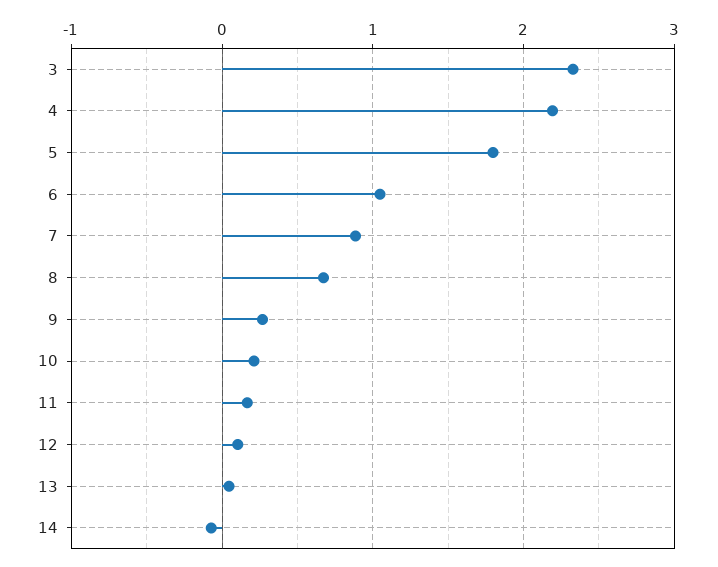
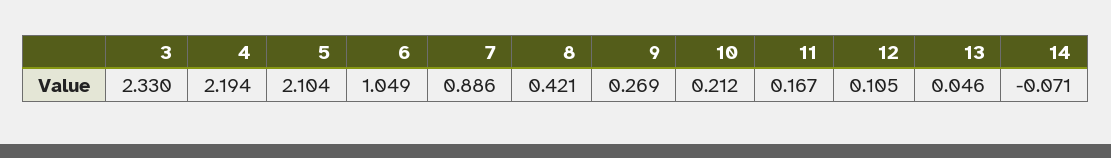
  {
    "3": 2.33,
    "4": 2.194,
-   "5": 1.8,
+   "5": 2.104,
    "6": 1.049,
    "7": 0.886,
-   "8": 0.7,
+   "8": 0.421,
    "9": 0.269,
    "10": 0.212,
    "11": 0.167,
    "12": 0.105,
    "13": 0.046,
    "14": -0.071
  }

